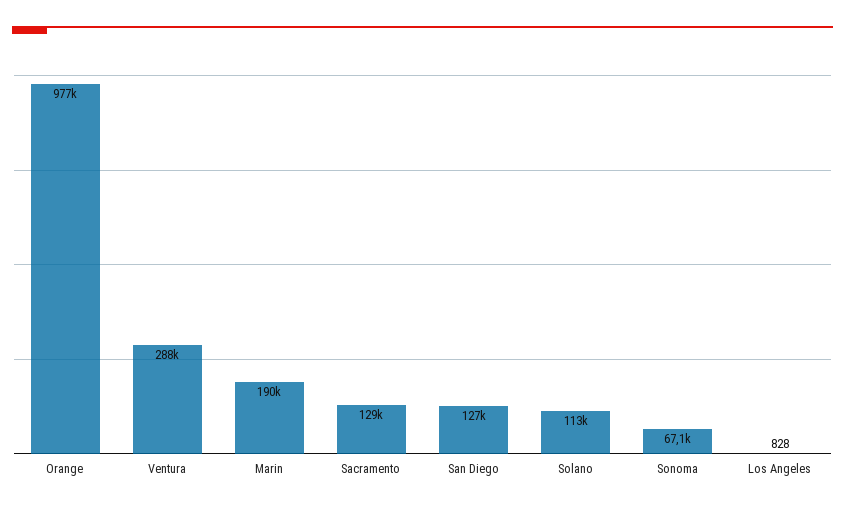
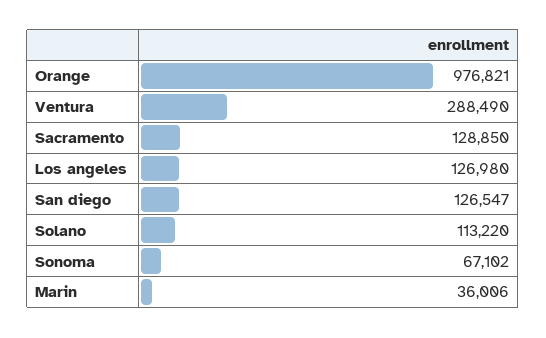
  {
    "Orange": 976821,
    "Ventura": 288490,
-   "Marin": 190000,
+   "Marin": 36006,
    "Sacramento": 128850,
    "San Diego": 126547,
    "Solano": 113220,
    "Sonoma": 67102,
-   "Los Angeles": 828
+   "Los Angeles": 126980
  }

